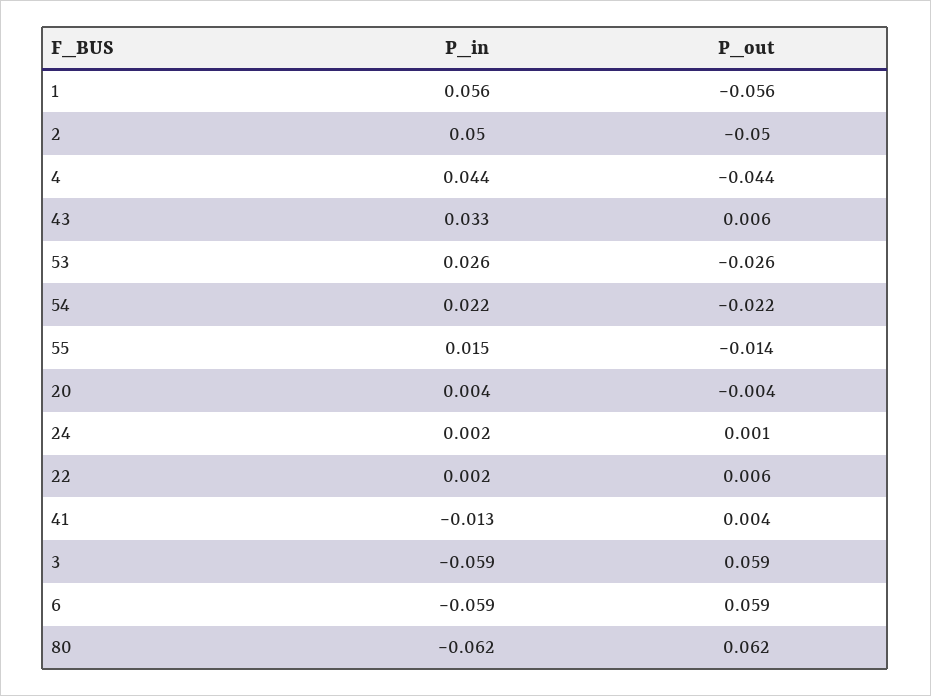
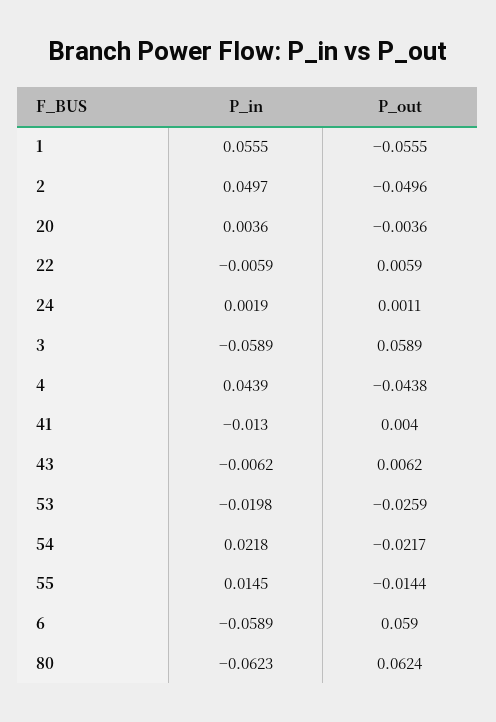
  {
    "P_in": {
      "1": 0.0555,
      "2": 0.0497,
      "4": 0.0439,
-     "43": 0.033,
+     "43": -0.0062,
-     "53": 0.026,
+     "53": -0.0198,
      "54": 0.0218,
      "55": 0.0145,
      "20": 0.0036,
      "24": 0.0019,
-     "22": 0.002,
+     "22": -0.0059,
      "41": -0.013,
      "3": -0.0589,
      "6": -0.0589,
      "80": -0.0623
    },
    "P_out": {
      "1": -0.0555,
      "2": -0.0496,
      "4": -0.0438,
      "43": 0.0062,
      "53": -0.0259,
      "54": -0.0217,
      "55": -0.0144,
      "20": -0.0036,
      "24": 0.0011,
      "22": 0.0059,
      "41": 0.004,
      "3": 0.0589,
      "6": 0.059,
      "80": 0.0624
    }
  }

